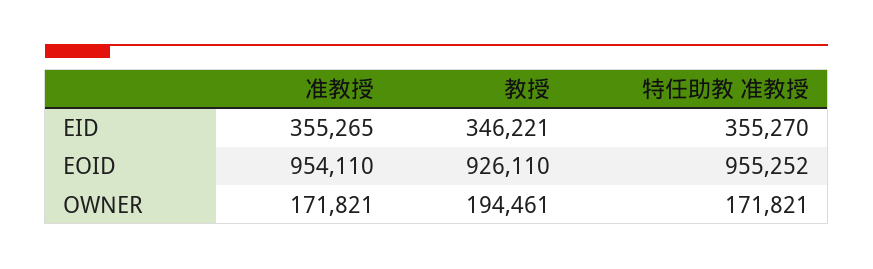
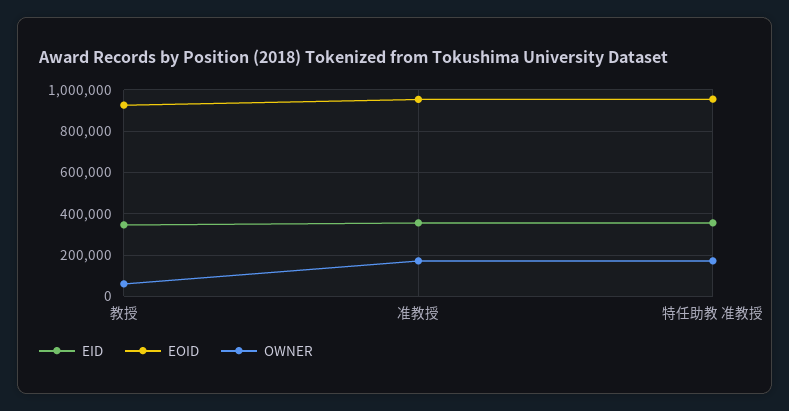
  {
    "EID": {
      "准教授": 355265,
      "教授": 346221,
      "特任助教 准教授": 355270
    },
    "EOID": {
      "准教授": 954110,
      "教授": 926110,
      "特任助教 准教授": 955252
    },
    "OWNER": {
      "准教授": 171821,
-     "教授": 194461,
+     "教授": 50000,
      "特任助教 准教授": 171821
    }
  }

